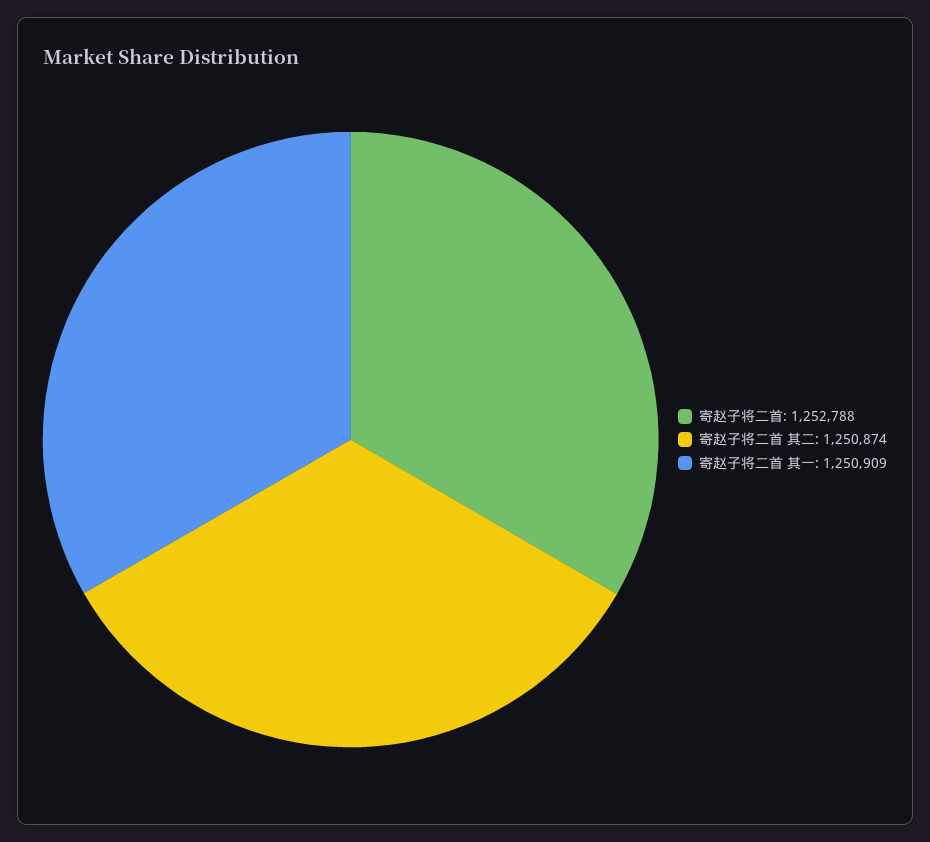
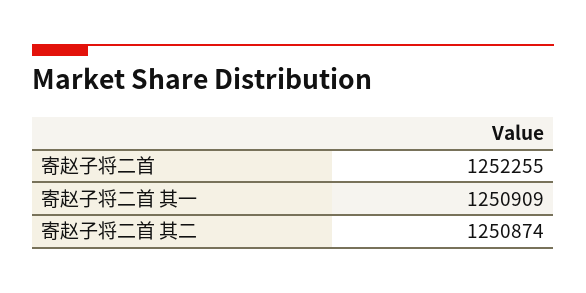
  {
-   "寄赵子将二首": 1252788,
+   "寄赵子将二首": 1252255,
    "寄赵子将二首 其二": 1250874,
    "寄赵子将二首 其一": 1250909
  }

